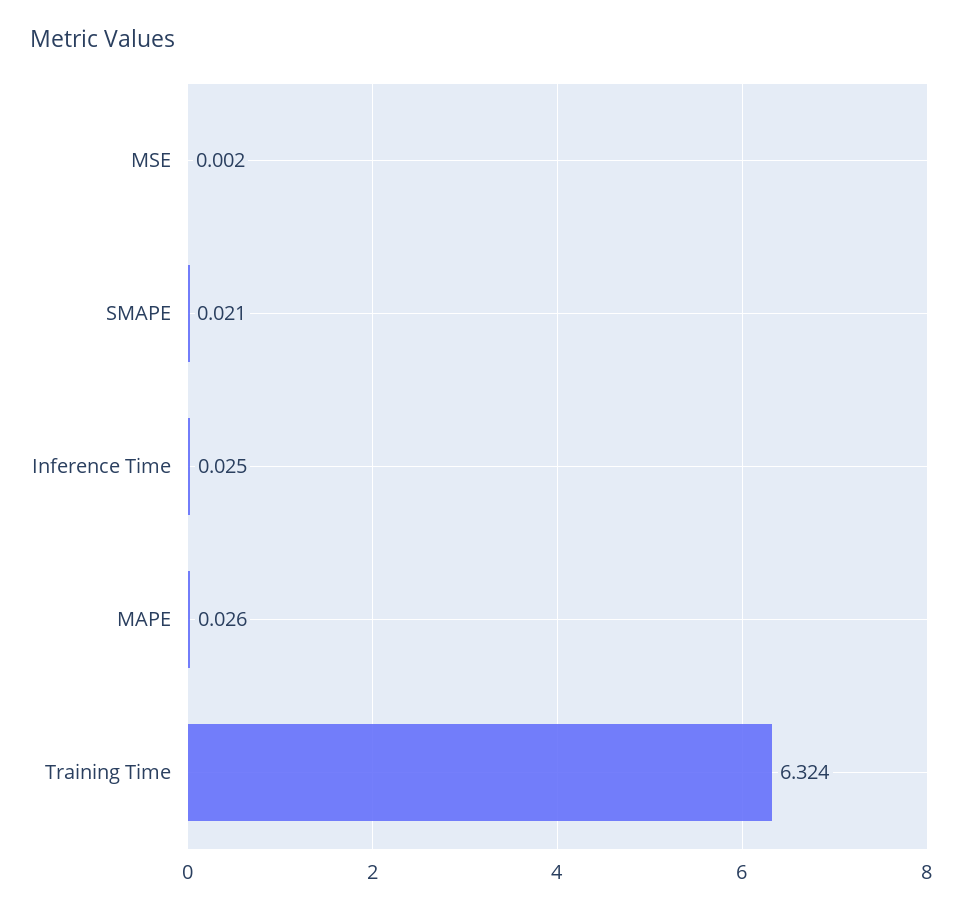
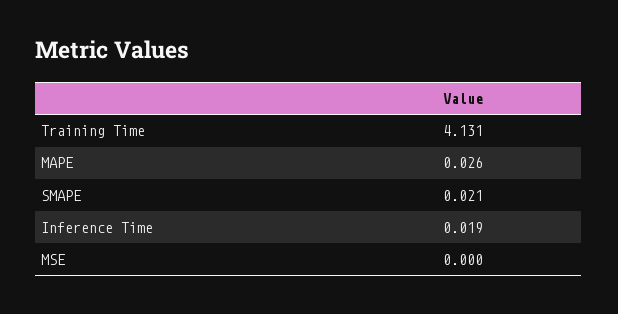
  {
-   "MSE": 0.002,
+   "MSE": 0,
    "SMAPE": 0.021,
-   "Inference Time": 0.025,
+   "Inference Time": 0.019,
    "MAPE": 0.026,
-   "Training Time": 6.324
+   "Training Time": 4.131
  }

